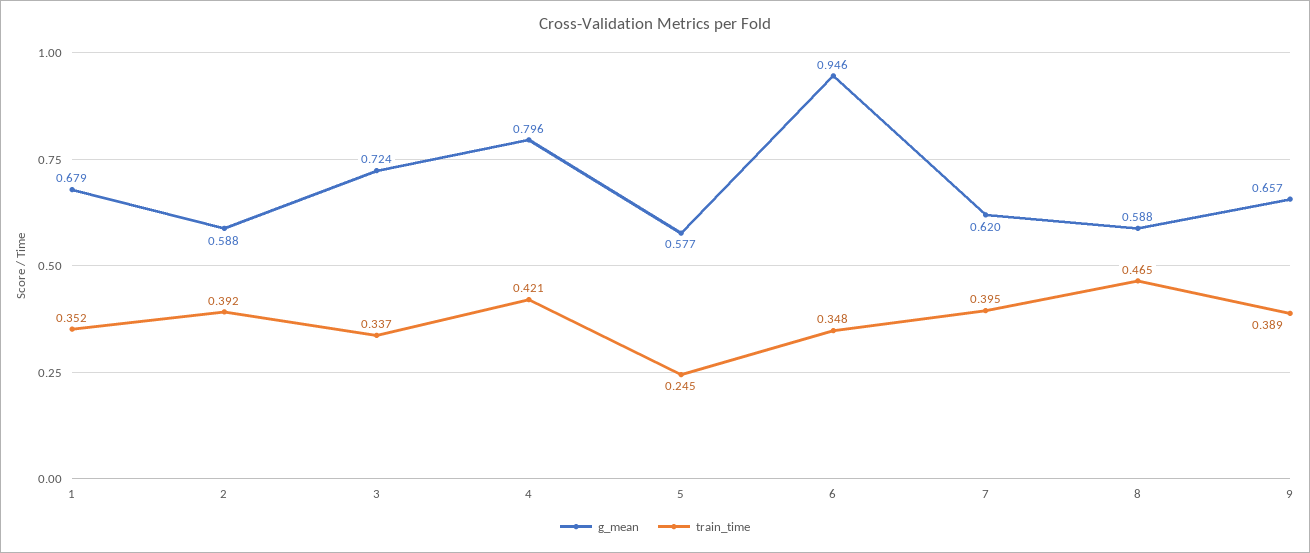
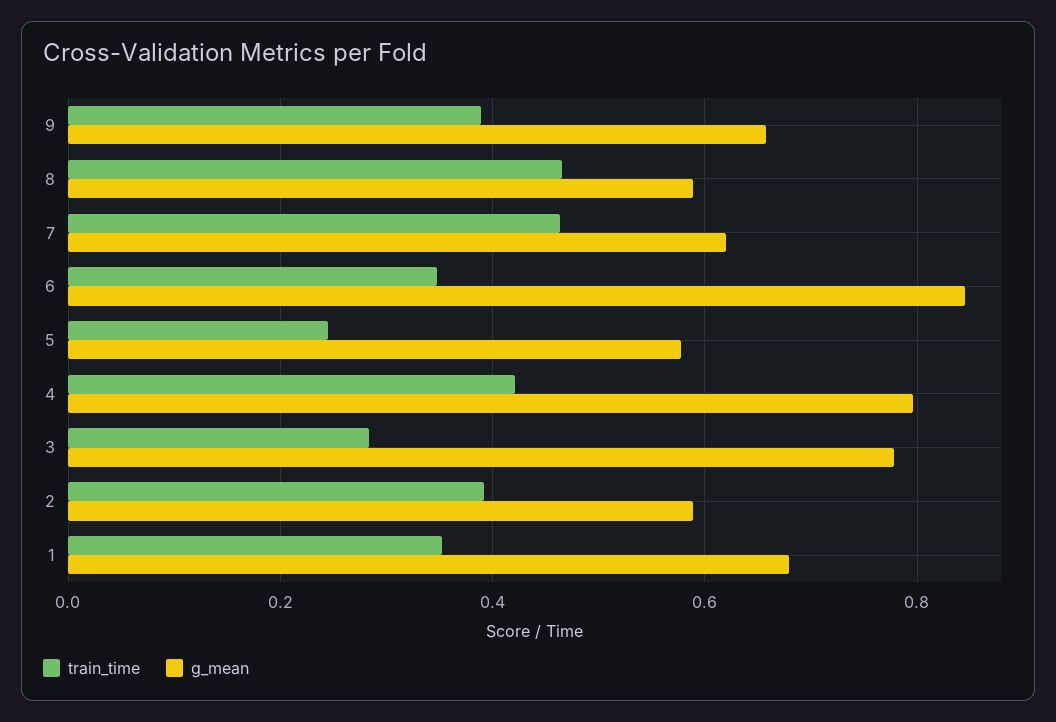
  {
    "g_mean": {
      "1": 0.679,
      "2": 0.588,
-     "3": 0.724,
+     "3": 0.78,
      "4": 0.796,
      "5": 0.577,
-     "6": 0.946,
+     "6": 0.84,
      "7": 0.62,
      "8": 0.588,
      "9": 0.657
    },
    "train_time": {
      "1": 0.352,
      "2": 0.392,
-     "3": 0.337,
+     "3": 0.28,
      "4": 0.421,
      "5": 0.245,
      "6": 0.348,
-     "7": 0.395,
+     "7": 0.46,
      "8": 0.465,
      "9": 0.389
    }
  }

